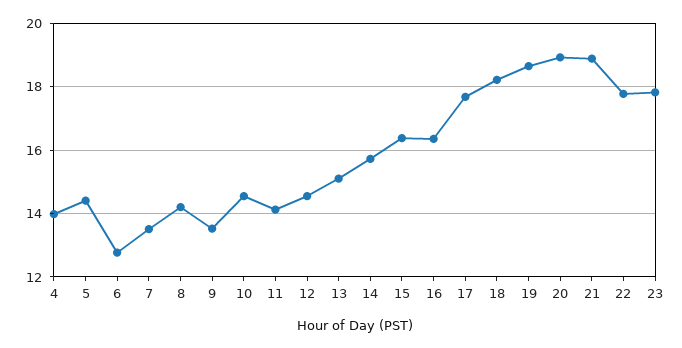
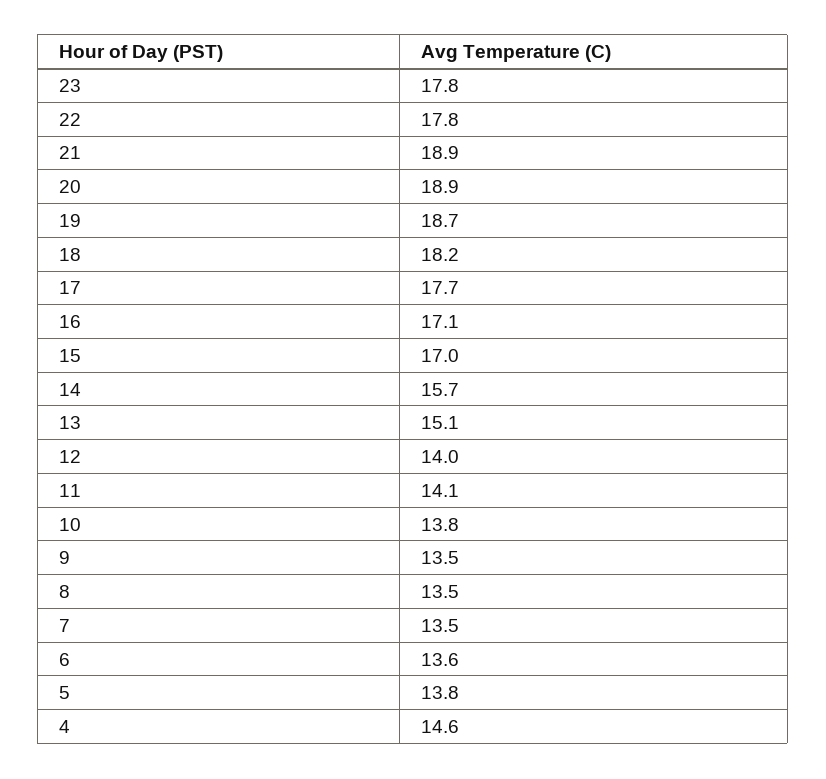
  {
-   "4": 14,
+   "4": 14.6,
-   "5": 14.4,
+   "5": 13.8,
-   "6": 12.8,
+   "6": 13.6,
    "7": 13.5,
-   "8": 14.2,
+   "8": 13.5,
    "9": 13.5,
-   "10": 14.6,
+   "10": 13.8,
    "11": 14.1,
-   "12": 14.6,
+   "12": 14,
    "13": 15.1,
    "14": 15.7,
-   "15": 16.4,
+   "15": 17,
-   "16": 16.4,
+   "16": 17.1,
    "17": 17.7,
    "18": 18.2,
    "19": 18.7,
    "20": 18.9,
    "21": 18.9,
    "22": 17.8,
    "23": 17.8
  }

